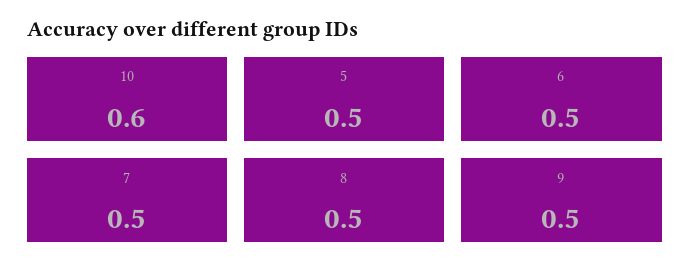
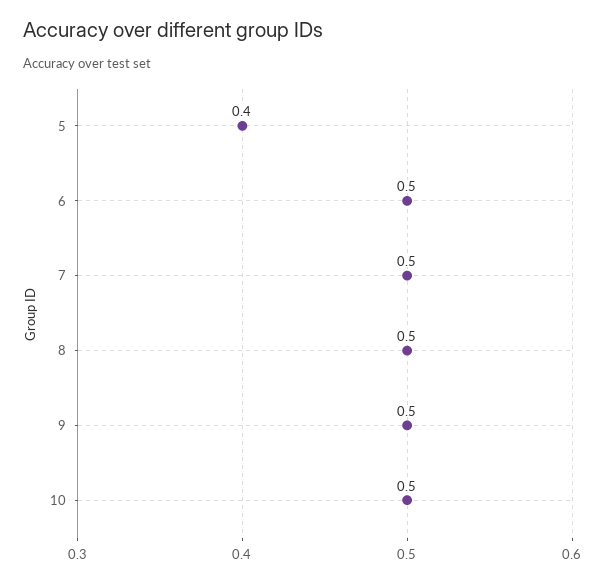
  {
-   "10": 0.6,
+   "10": 0.5,
-   "5": 0.5,
+   "5": 0.4,
    "6": 0.5,
    "7": 0.5,
    "8": 0.5,
    "9": 0.5
  }

